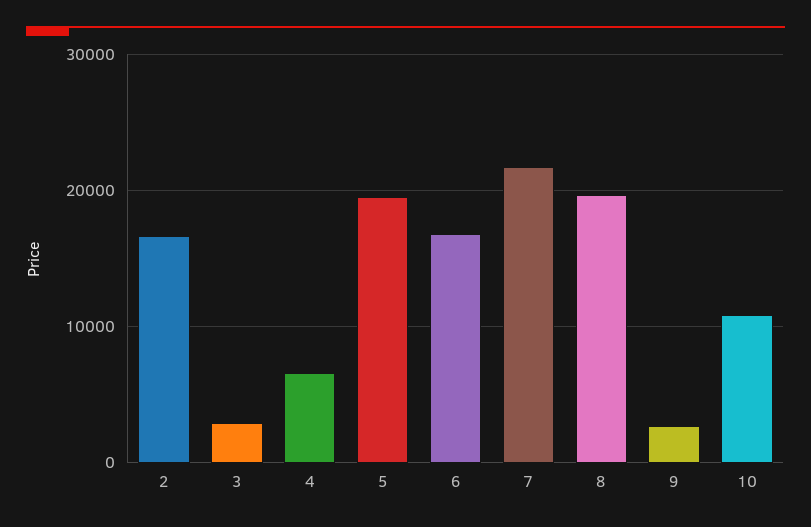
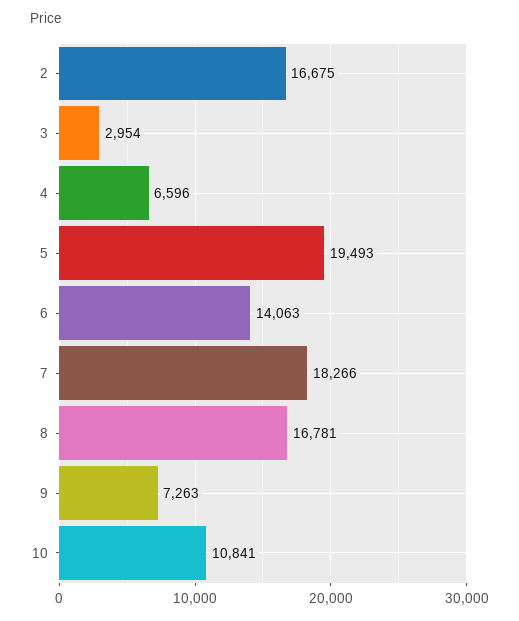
  {
    "2": 16675,
    "3": 2954,
    "4": 6596,
    "5": 19493,
-   "6": 17000,
+   "6": 14063,
-   "7": 22000,
+   "7": 18266,
-   "8": 20000,
+   "8": 16781,
-   "9": 3000,
+   "9": 7263,
    "10": 10841
  }

